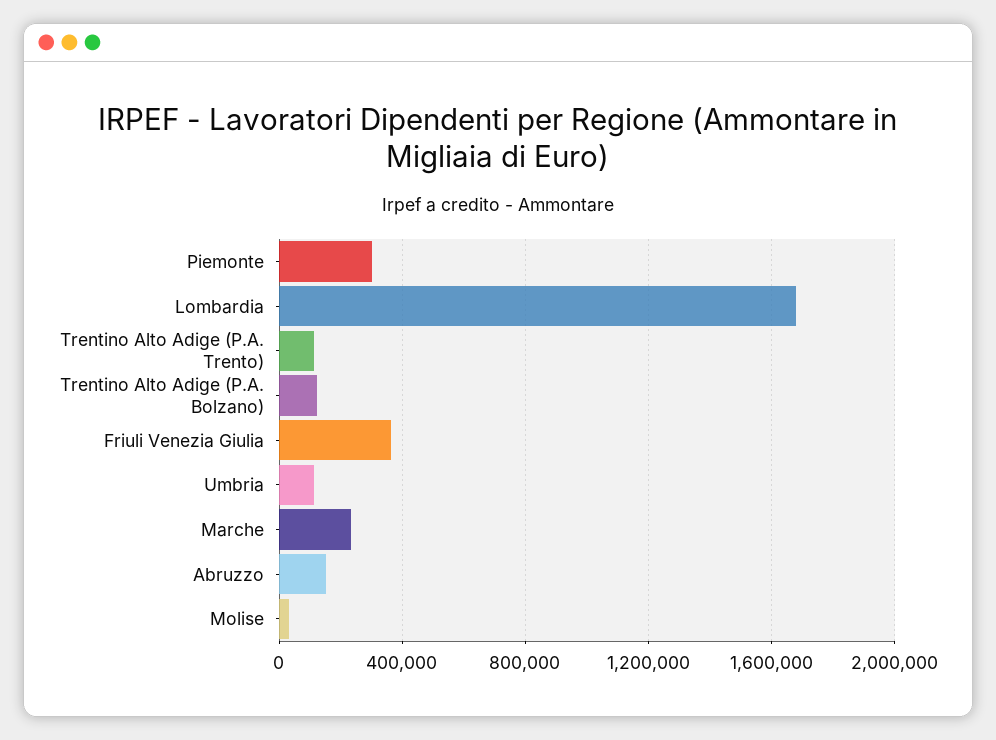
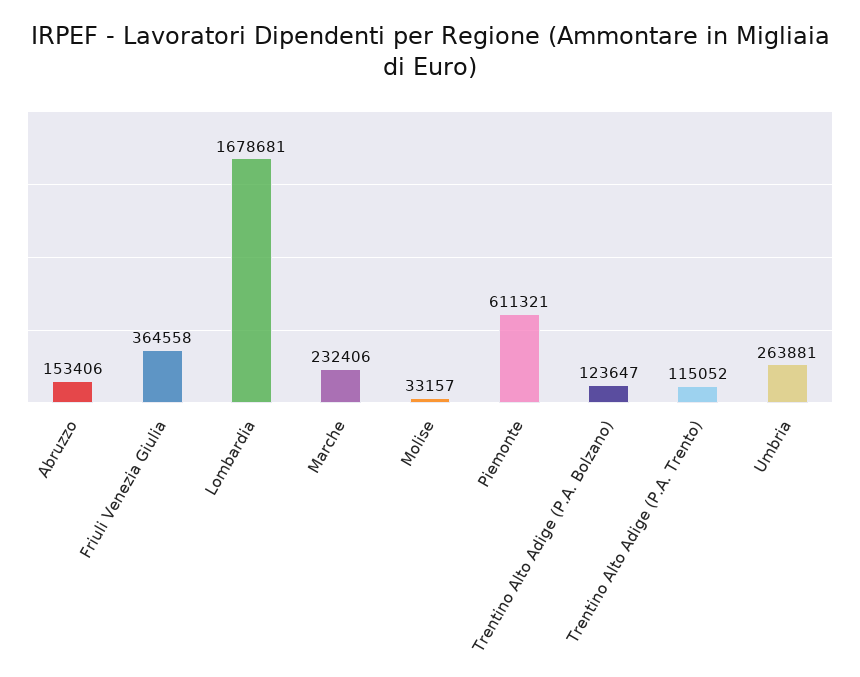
  {
-   "Piemonte": 300000,
+   "Piemonte": 611321,
    "Lombardia": 1678681,
    "Trentino Alto Adige (P.A. Trento)": 115052,
    "Trentino Alto Adige (P.A. Bolzano)": 123647,
    "Friuli Venezia Giulia": 364558,
-   "Umbria": 100000,
+   "Umbria": 263881,
    "Marche": 232406,
    "Abruzzo": 153406,
    "Molise": 33157
  }

